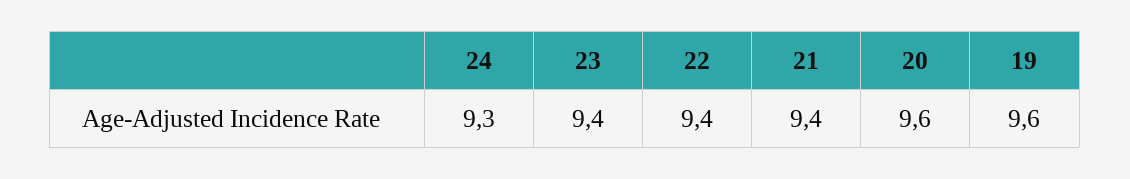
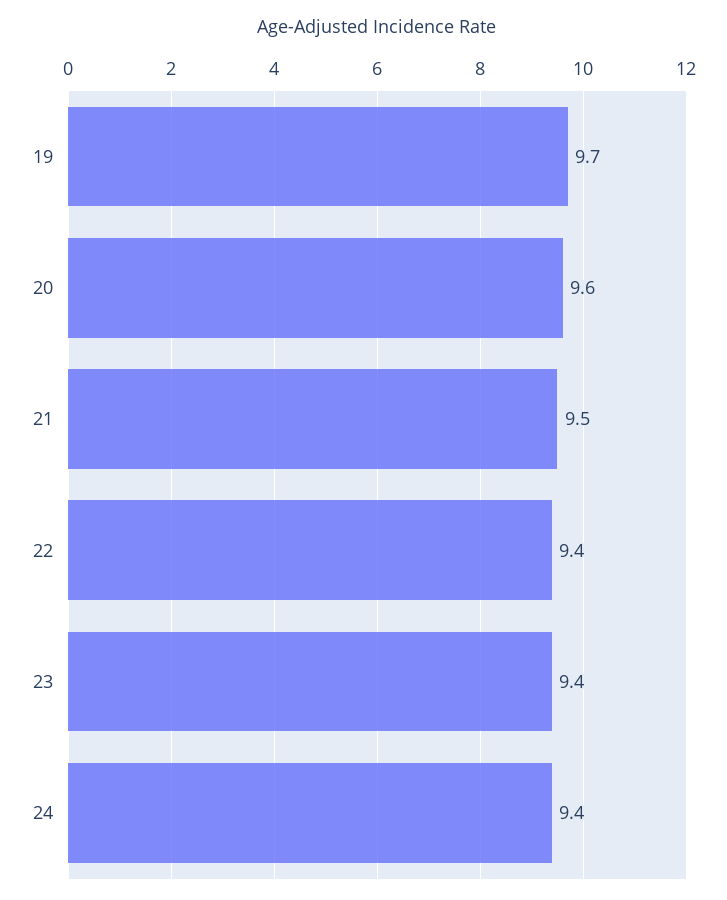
  {
-   "24": 9.3,
+   "24": 9.4,
    "23": 9.4,
    "22": 9.4,
-   "21": 9.4,
+   "21": 9.5,
    "20": 9.6,
-   "19": 9.6
+   "19": 9.7
  }

